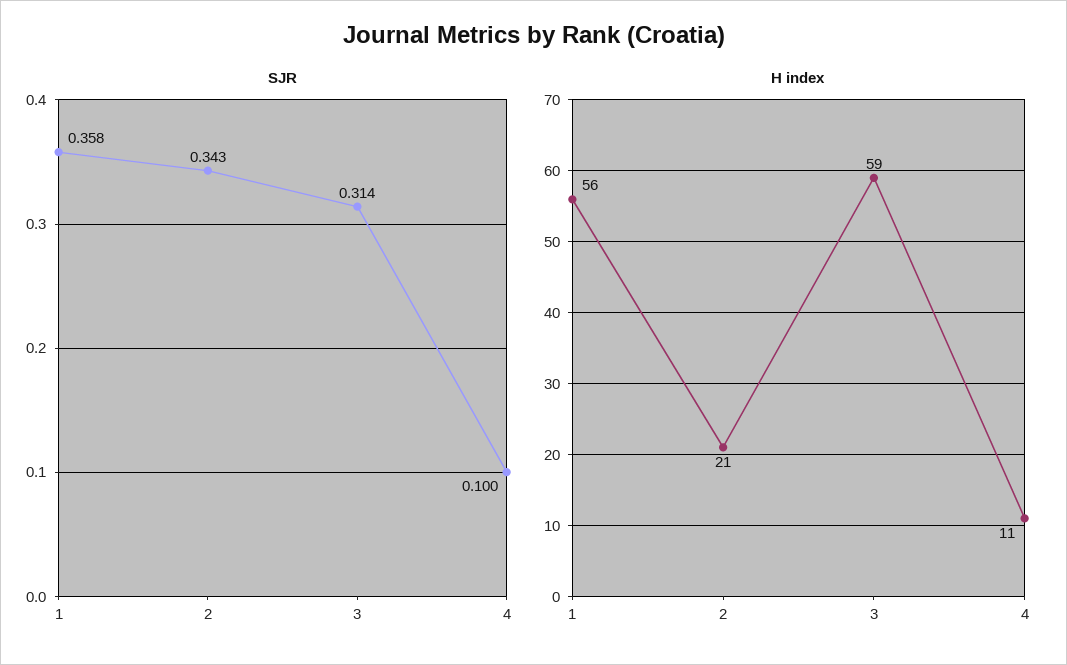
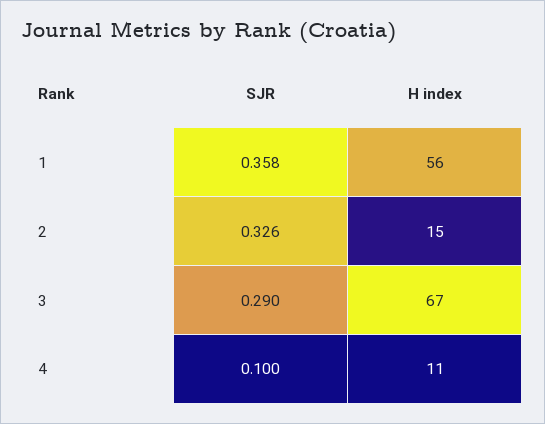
  {
    "SJR": {
      "1": 0.358,
-     "2": 0.343,
+     "2": 0.326,
-     "3": 0.314,
+     "3": 0.29,
      "4": 0.1
    },
    "H index": {
      "1": 56,
-     "2": 21,
+     "2": 15,
-     "3": 59,
+     "3": 67,
      "4": 11
    }
  }

